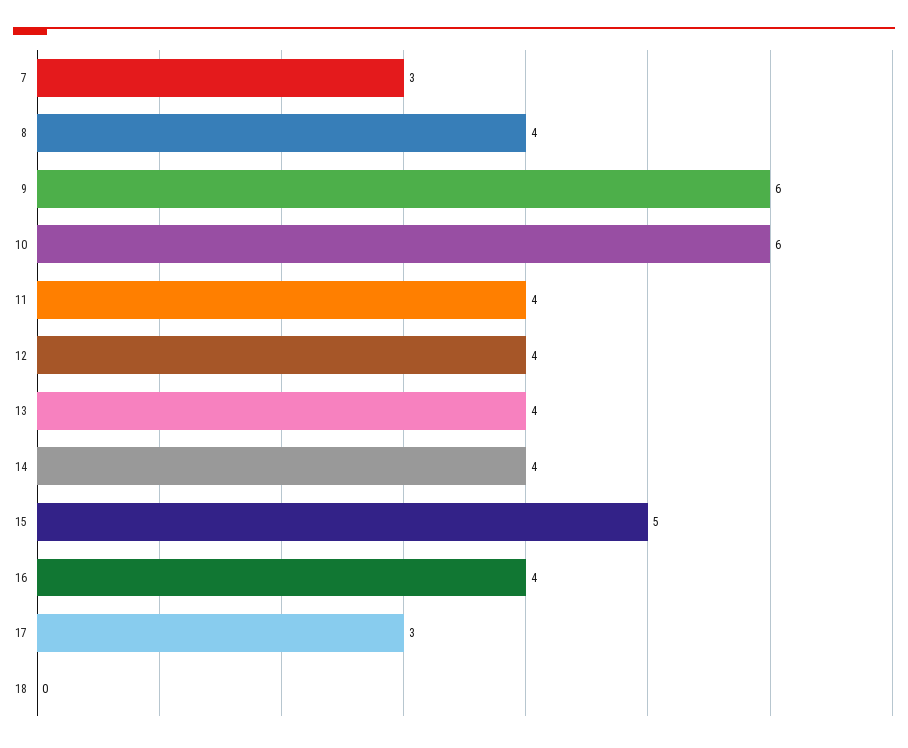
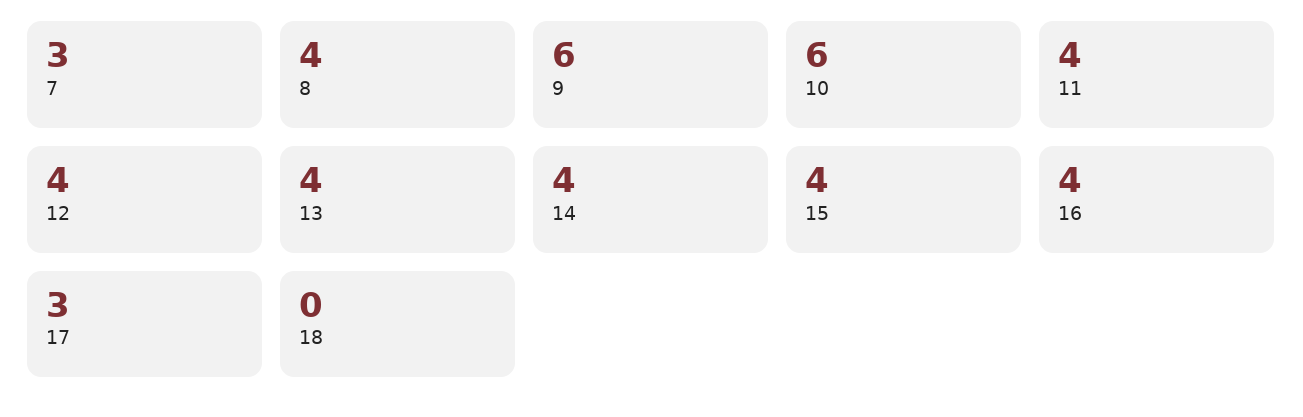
  {
    "7": 3,
    "8": 4,
    "9": 6,
    "10": 6,
    "11": 4,
    "12": 4,
    "13": 4,
    "14": 4,
-   "15": 5,
+   "15": 4,
    "16": 4,
    "17": 3,
    "18": 0
  }

